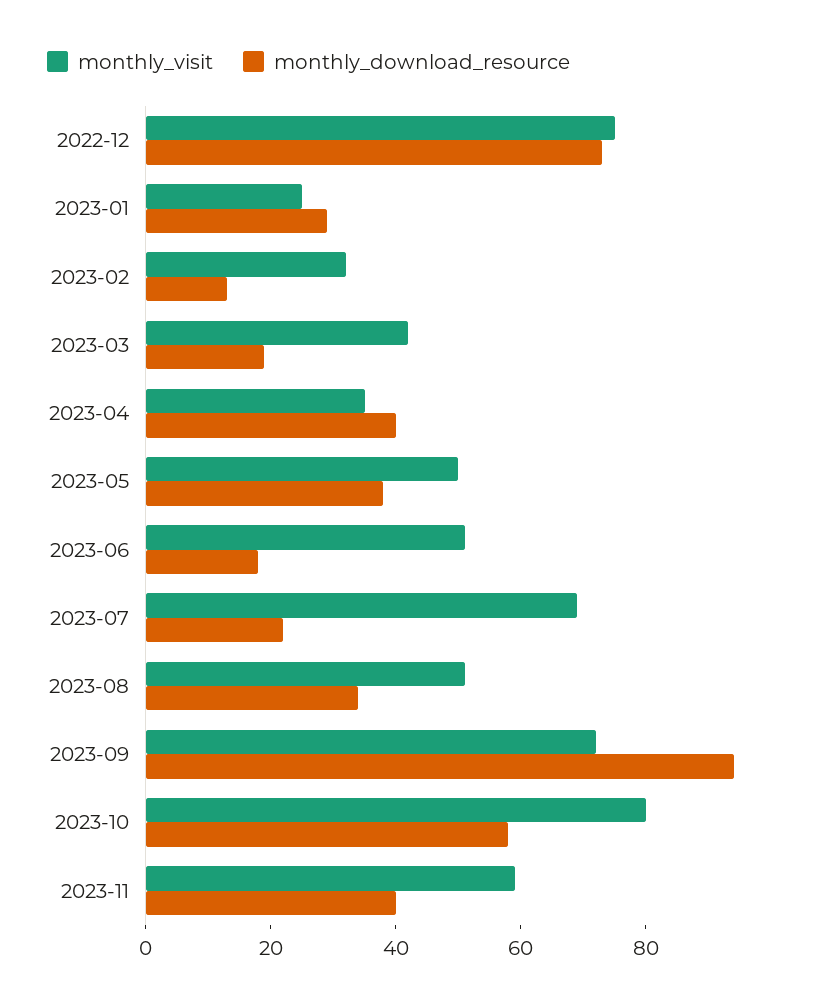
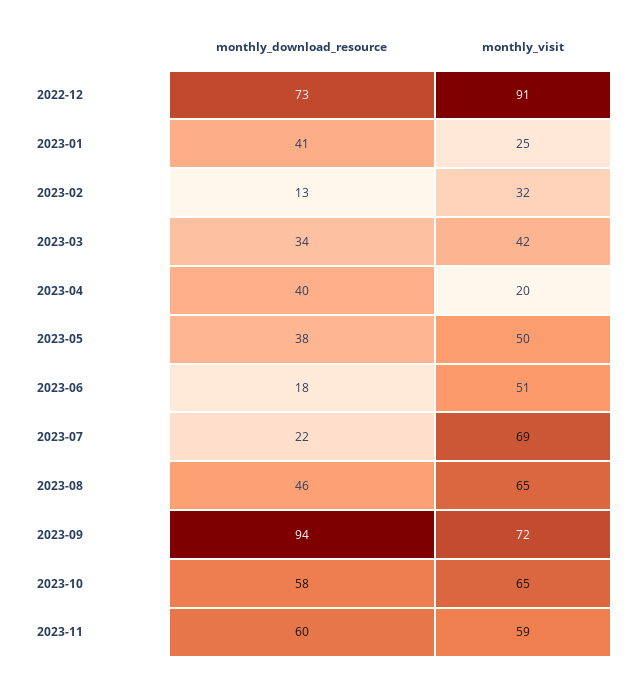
  {
    "monthly_visit": {
-     "2022-12": 75,
+     "2022-12": 91,
      "2023-01": 25,
      "2023-02": 32,
      "2023-03": 42,
-     "2023-04": 35,
+     "2023-04": 20,
      "2023-05": 50,
      "2023-06": 51,
      "2023-07": 69,
-     "2023-08": 50,
+     "2023-08": 65,
      "2023-09": 72,
-     "2023-10": 80,
+     "2023-10": 65,
      "2023-11": 59
    },
    "monthly_download_resource": {
      "2022-12": 73,
-     "2023-01": 30,
+     "2023-01": 41,
      "2023-02": 13,
-     "2023-03": 20,
+     "2023-03": 34,
      "2023-04": 40,
      "2023-05": 38,
      "2023-06": 18,
      "2023-07": 22,
-     "2023-08": 35,
+     "2023-08": 46,
      "2023-09": 94,
      "2023-10": 58,
-     "2023-11": 40
+     "2023-11": 60
    }
  }

